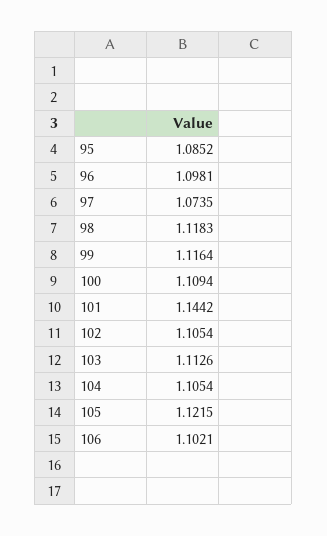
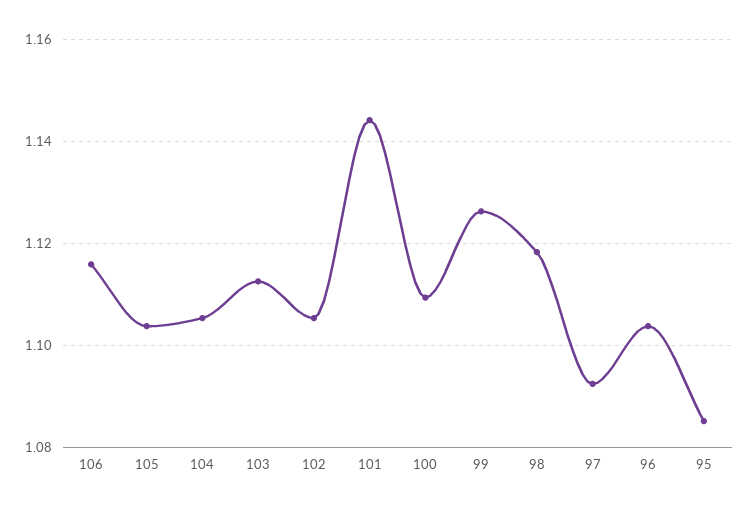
  {
    "95": 1.0852,
-   "96": 1.0981,
+   "96": 1.104,
-   "97": 1.0735,
+   "97": 1.092,
    "98": 1.1183,
-   "99": 1.1164,
+   "99": 1.126,
    "100": 1.1094,
    "101": 1.1442,
    "102": 1.1054,
    "103": 1.1126,
    "104": 1.1054,
-   "105": 1.1215,
+   "105": 1.104,
-   "106": 1.1021
+   "106": 1.116
  }

